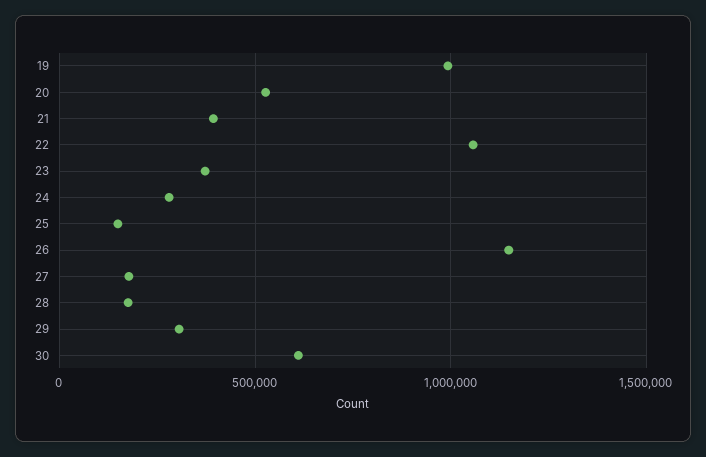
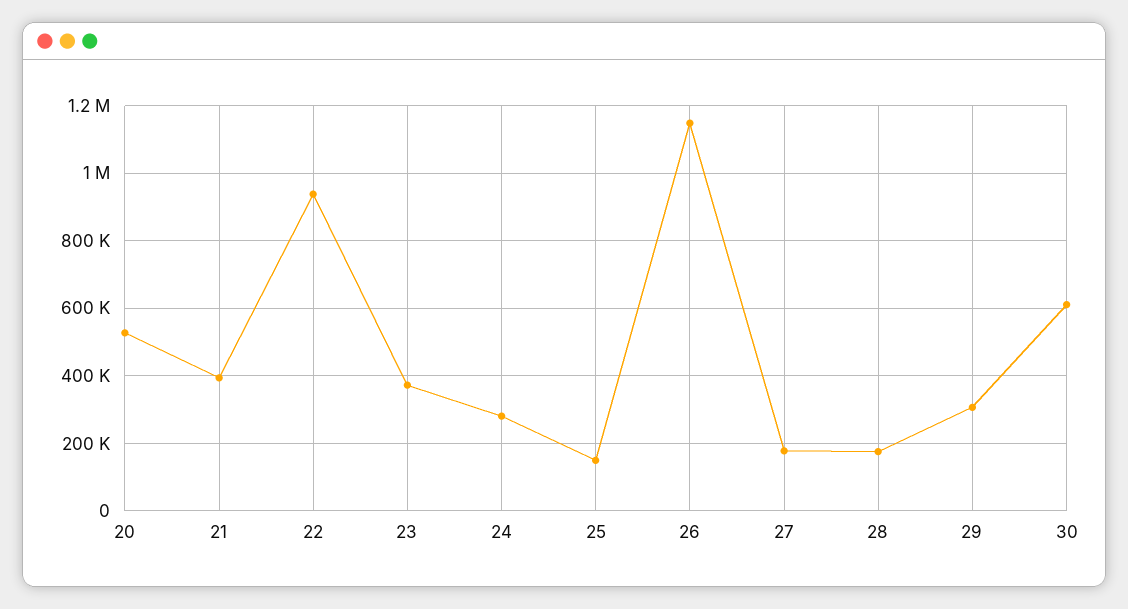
  {
-   "19": 1000000,
    "20": 520000,
    "21": 400000,
-   "22": 1050000,
+   "22": 940000,
    "23": 380000,
    "24": 280000,
    "25": 140000,
    "26": 1140000,
    "27": 180000,
    "28": 180000,
    "29": 300000,
    "30": 620000
  }

